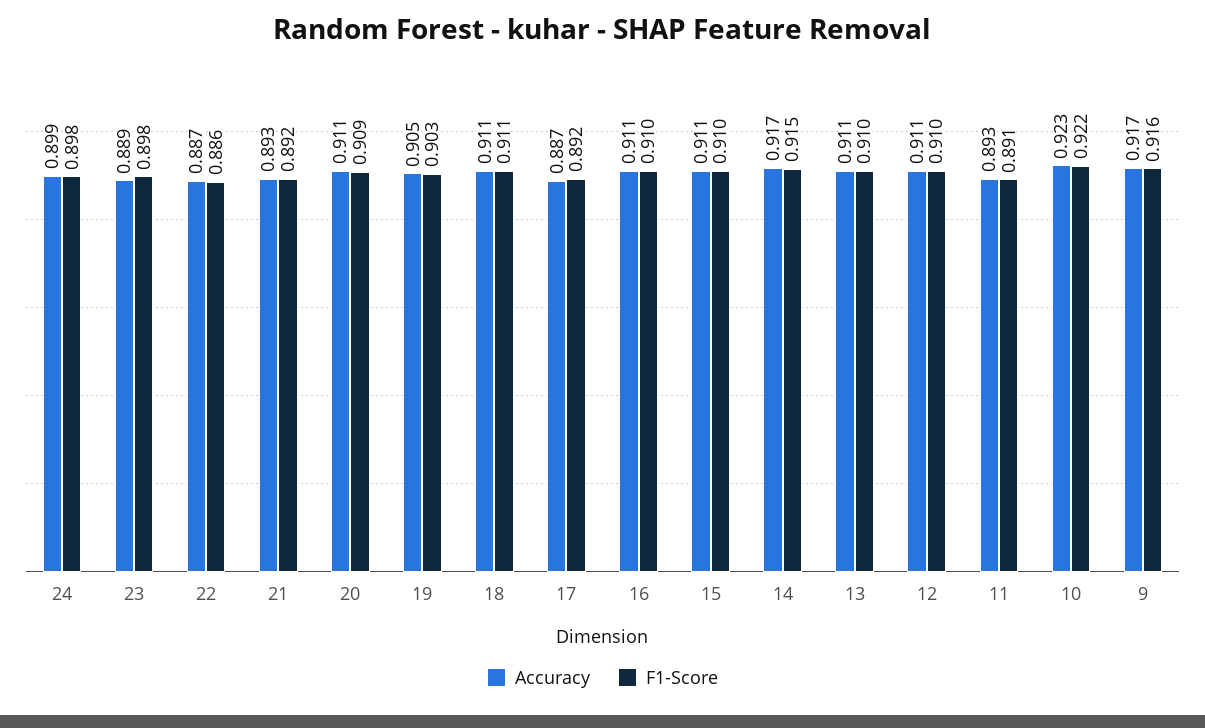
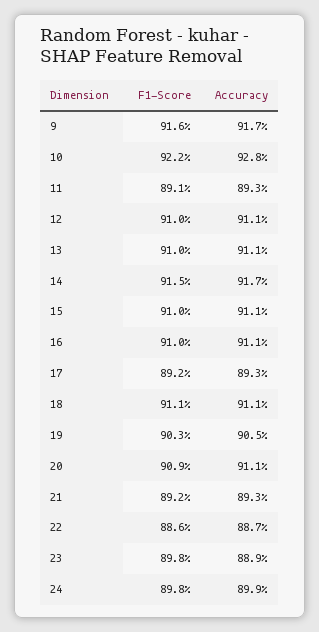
  {
    "Accuracy": {
      "24": 0.899,
      "23": 0.889,
      "22": 0.887,
      "21": 0.893,
      "20": 0.911,
      "19": 0.905,
      "18": 0.911,
-     "17": 0.887,
+     "17": 0.893,
      "16": 0.911,
      "15": 0.911,
      "14": 0.917,
      "13": 0.911,
      "12": 0.911,
      "11": 0.893,
-     "10": 0.923,
+     "10": 0.928,
      "9": 0.917
    },
    "F1-Score": {
      "24": 0.898,
      "23": 0.898,
      "22": 0.886,
      "21": 0.892,
      "20": 0.909,
      "19": 0.903,
      "18": 0.911,
      "17": 0.892,
      "16": 0.91,
      "15": 0.91,
      "14": 0.915,
      "13": 0.91,
      "12": 0.91,
      "11": 0.891,
      "10": 0.922,
      "9": 0.916
    }
  }

